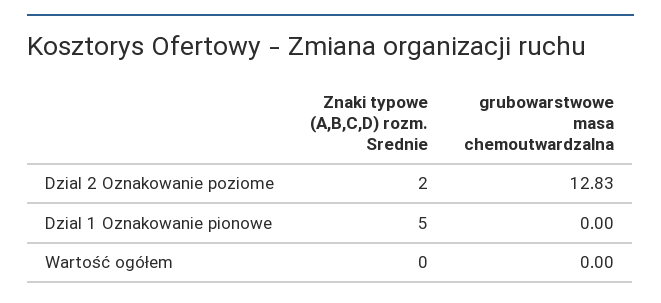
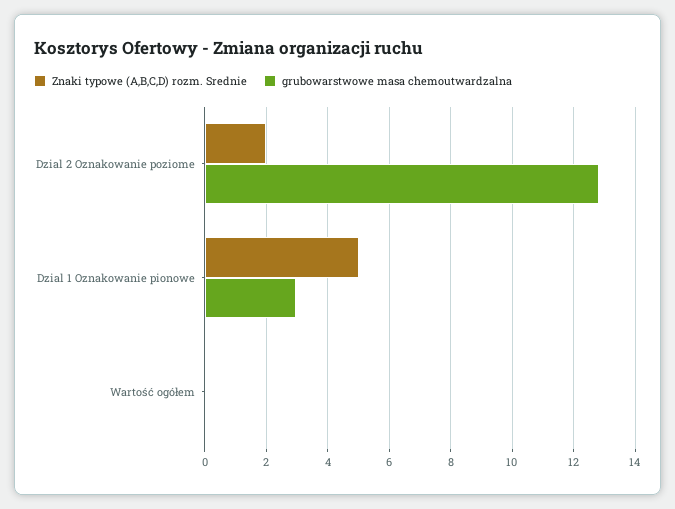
  {
    "Znaki typowe (A,B,C,D) rozm. Srednie": {
      "Dzial 2 Oznakowanie poziome": 2,
      "Dzial 1 Oznakowanie pionowe": 5,
      "Wartość ogółem": 0
    },
    "grubowarstwowe masa chemoutwardzalna": {
      "Dzial 2 Oznakowanie poziome": 12.83,
-     "Dzial 1 Oznakowanie pionowe": 0,
+     "Dzial 1 Oznakowanie pionowe": 3,
      "Wartość ogółem": 0
    }
  }

